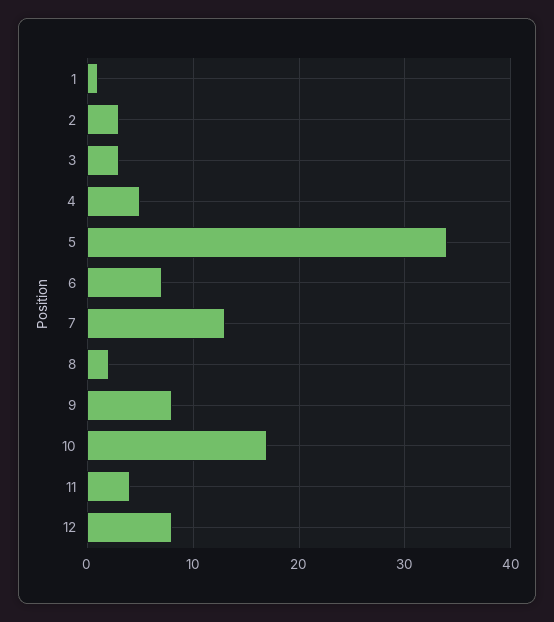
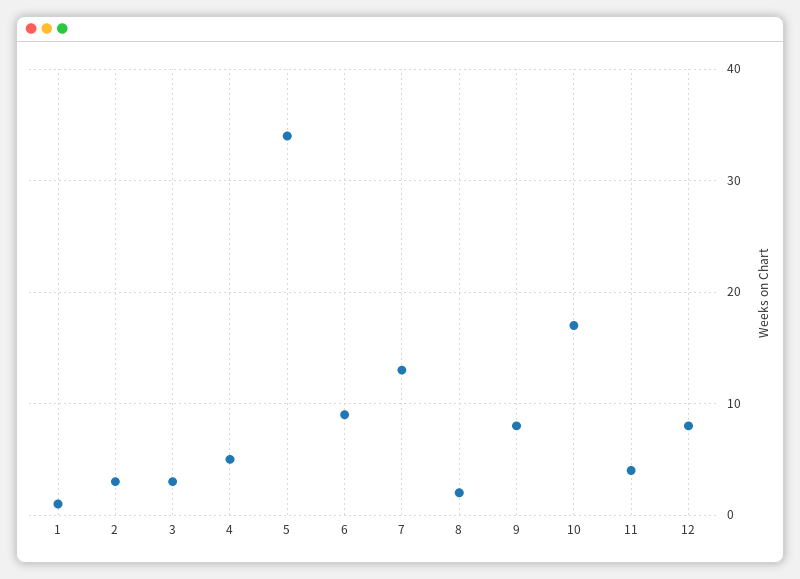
  {
    "1": 1,
    "2": 3,
    "3": 3,
    "4": 5,
    "5": 34,
-   "6": 7,
+   "6": 9,
    "7": 13,
    "8": 2,
    "9": 8,
    "10": 17,
    "11": 4,
    "12": 8
  }

